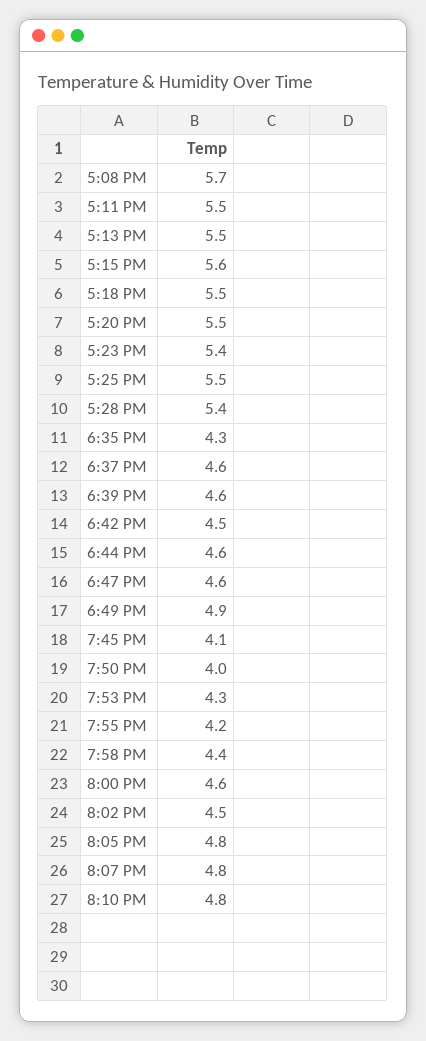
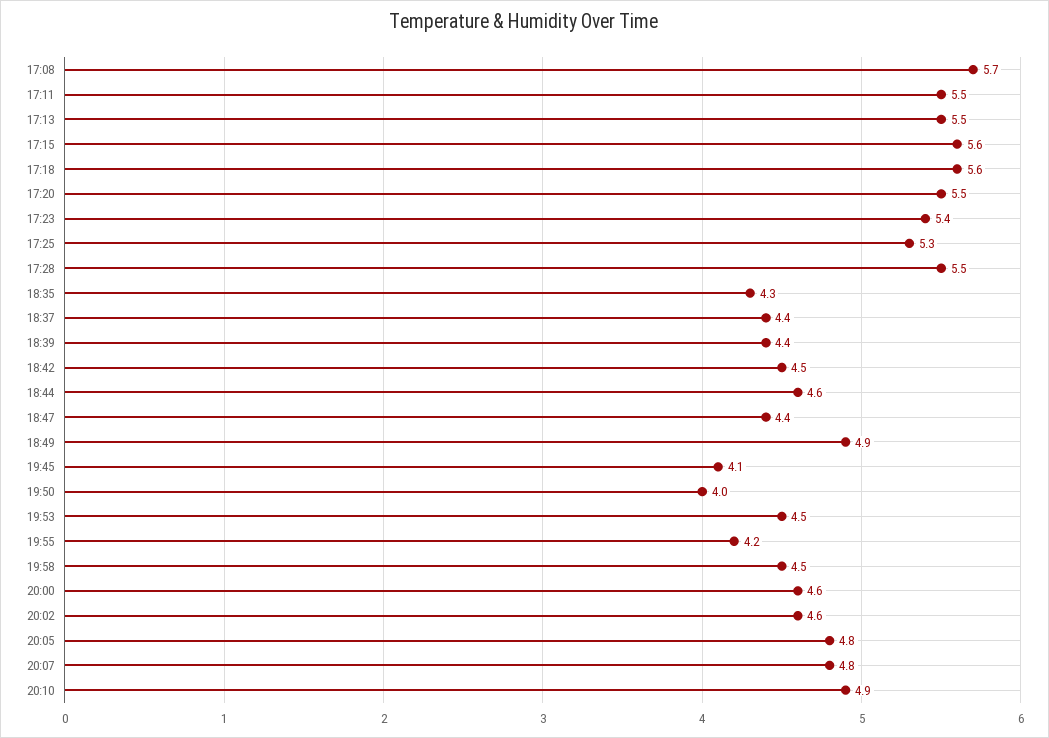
  {
    "5:08 PM": 5.7,
    "5:11 PM": 5.5,
    "5:13 PM": 5.5,
    "5:15 PM": 5.6,
-   "5:18 PM": 5.5,
+   "5:18 PM": 5.6,
    "5:20 PM": 5.5,
    "5:23 PM": 5.4,
-   "5:25 PM": 5.5,
+   "5:25 PM": 5.3,
-   "5:28 PM": 5.4,
+   "5:28 PM": 5.5,
    "6:35 PM": 4.3,
-   "6:37 PM": 4.6,
+   "6:37 PM": 4.4,
-   "6:39 PM": 4.6,
+   "6:39 PM": 4.4,
    "6:42 PM": 4.5,
    "6:44 PM": 4.6,
-   "6:47 PM": 4.6,
+   "6:47 PM": 4.4,
    "6:49 PM": 4.9,
    "7:45 PM": 4.1,
    "7:50 PM": 4,
-   "7:53 PM": 4.3,
+   "7:53 PM": 4.5,
    "7:55 PM": 4.2,
-   "7:58 PM": 4.4,
+   "7:58 PM": 4.5,
    "8:00 PM": 4.6,
-   "8:02 PM": 4.5,
+   "8:02 PM": 4.6,
    "8:05 PM": 4.8,
    "8:07 PM": 4.8,
-   "8:10 PM": 4.8
+   "8:10 PM": 4.9
  }

